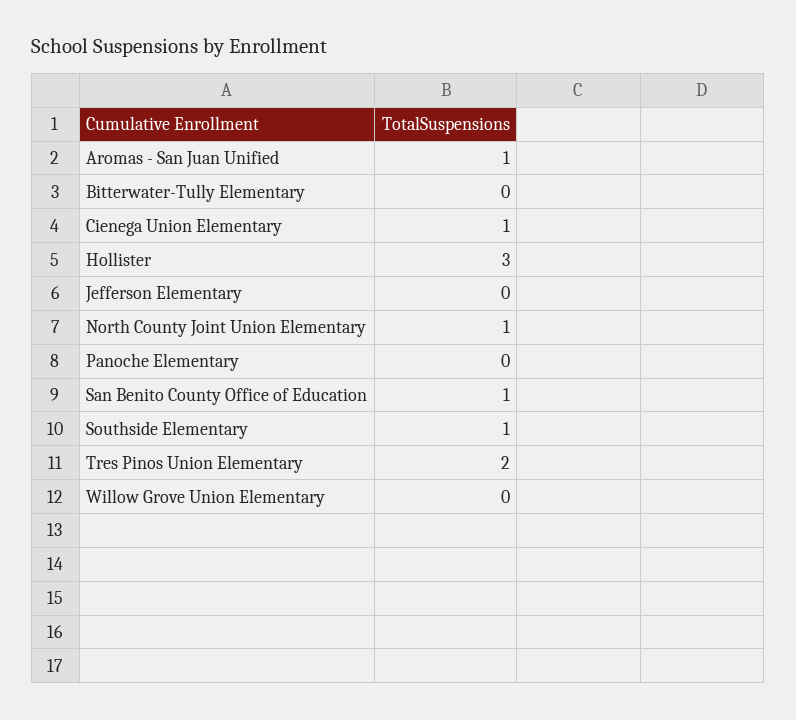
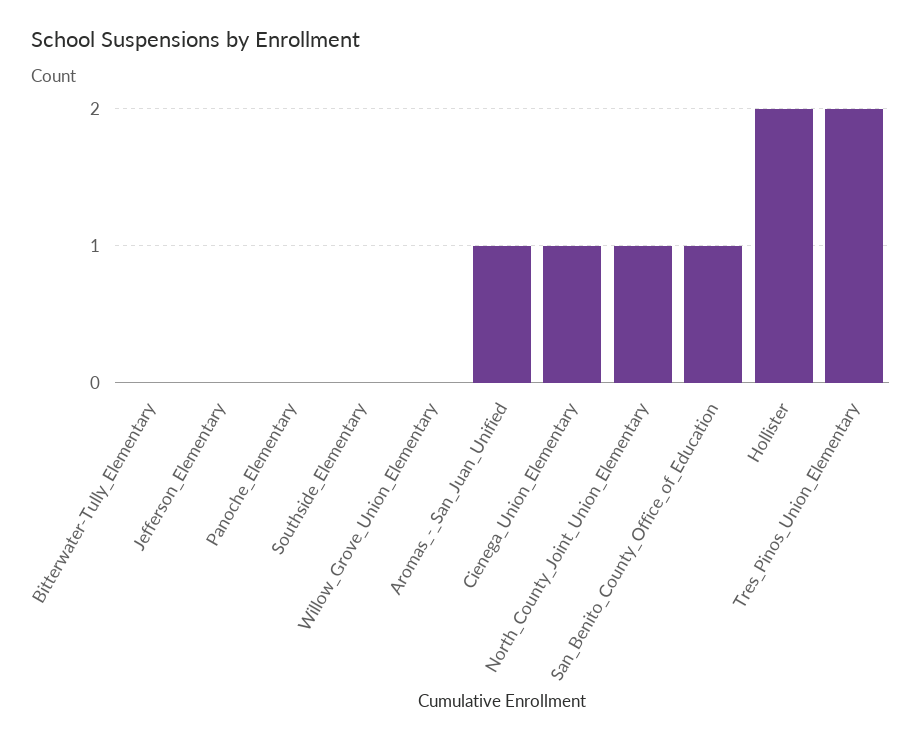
  {
    "Aromas - San Juan Unified": 1,
    "Bitterwater-Tully Elementary": 0,
    "Cienega Union Elementary": 1,
-   "Hollister": 3,
+   "Hollister": 2,
    "Jefferson Elementary": 0,
    "North County Joint Union Elementary": 1,
    "Panoche Elementary": 0,
    "San Benito County Office of Education": 1,
-   "Southside Elementary": 1,
+   "Southside Elementary": 0,
    "Tres Pinos Union Elementary": 2,
    "Willow Grove Union Elementary": 0
  }

